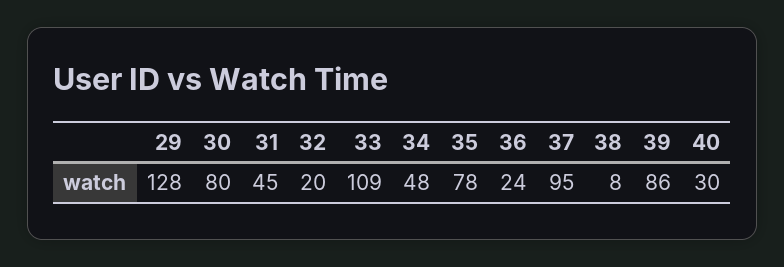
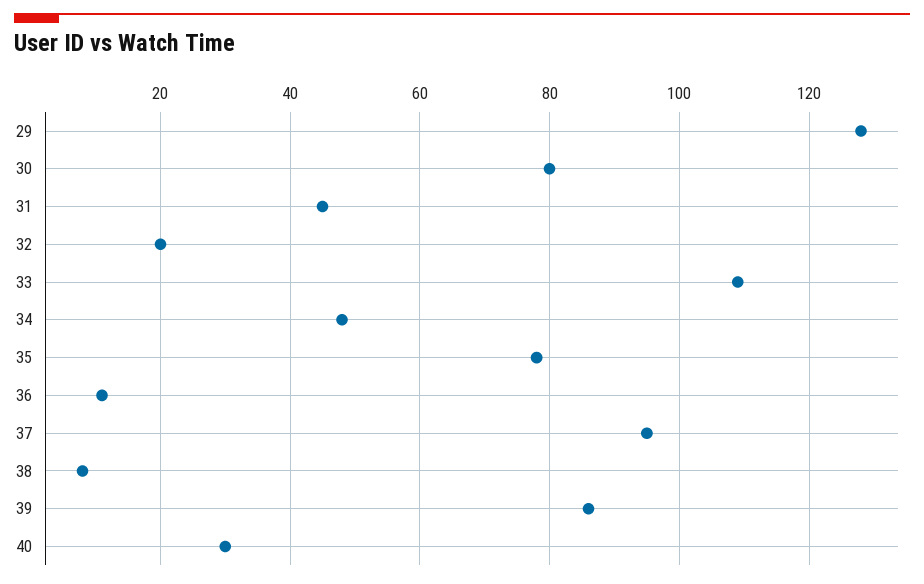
  {
    "29": 128,
    "30": 80,
    "31": 45,
    "32": 20,
    "33": 109,
    "34": 48,
    "35": 78,
-   "36": 24,
+   "36": 10,
    "37": 95,
    "38": 8,
    "39": 86,
    "40": 30
  }

